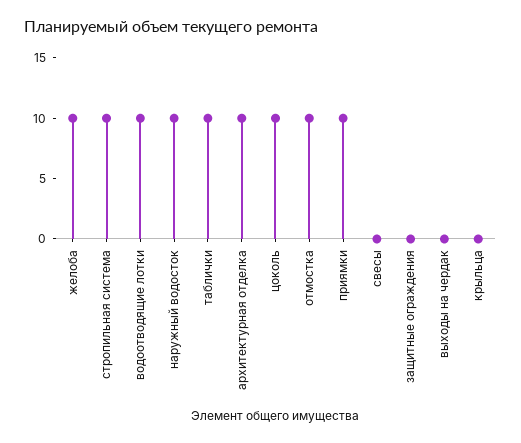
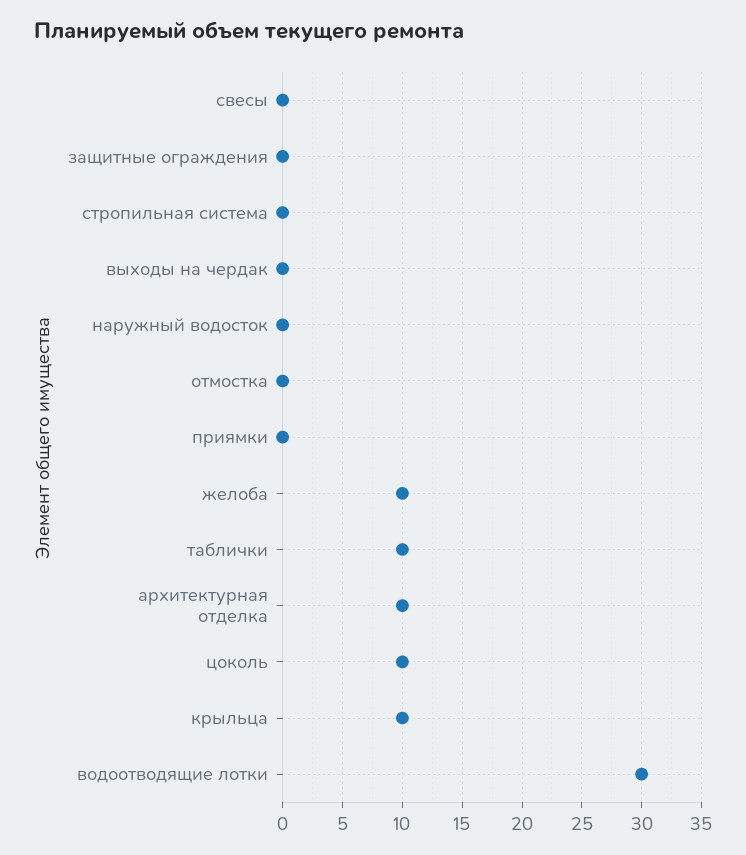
  {
    "желоба": 10,
-   "стропильная система": 10,
+   "стропильная система": 0,
-   "водоотводящие лотки": 10,
+   "водоотводящие лотки": 30,
-   "наружный водосток": 10,
+   "наружный водосток": 0,
    "таблички": 10,
    "архитектурная отделка": 10,
    "цоколь": 10,
-   "отмостка": 10,
+   "отмостка": 0,
-   "приямки": 10,
+   "приямки": 0,
    "свесы": 0,
    "защитные ограждения": 0,
    "выходы на чердак": 0,
-   "крыльца": 0
+   "крыльца": 10
  }

